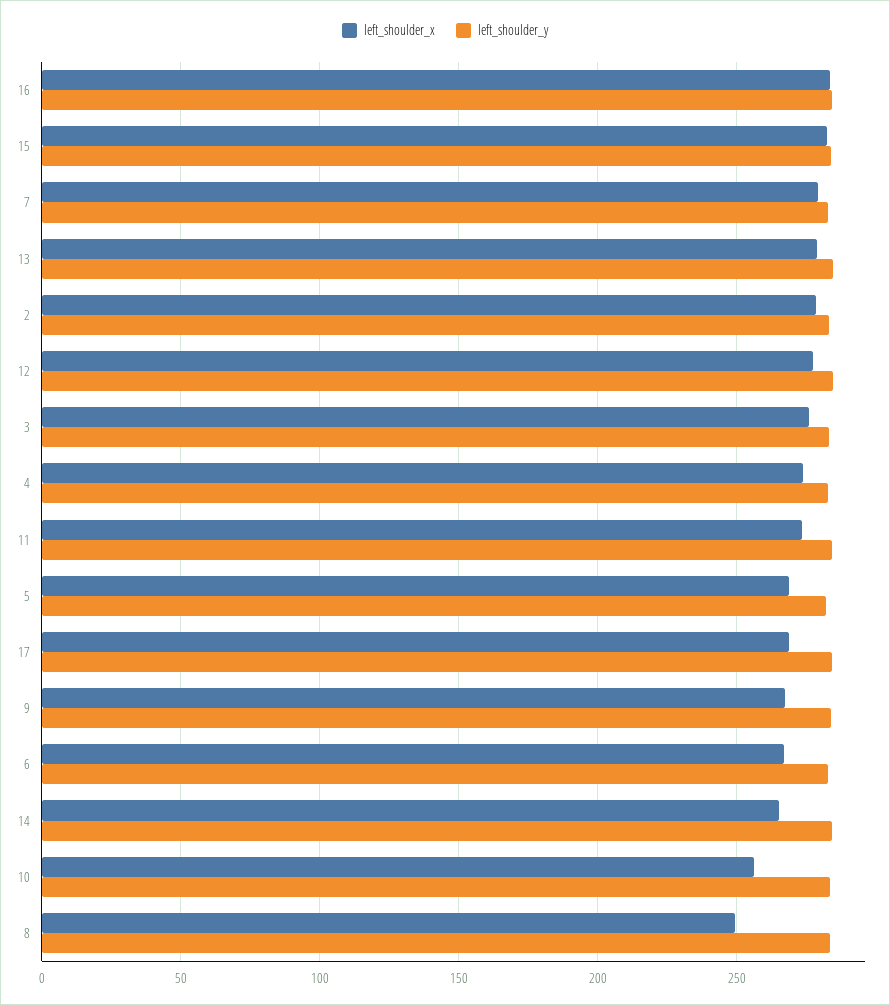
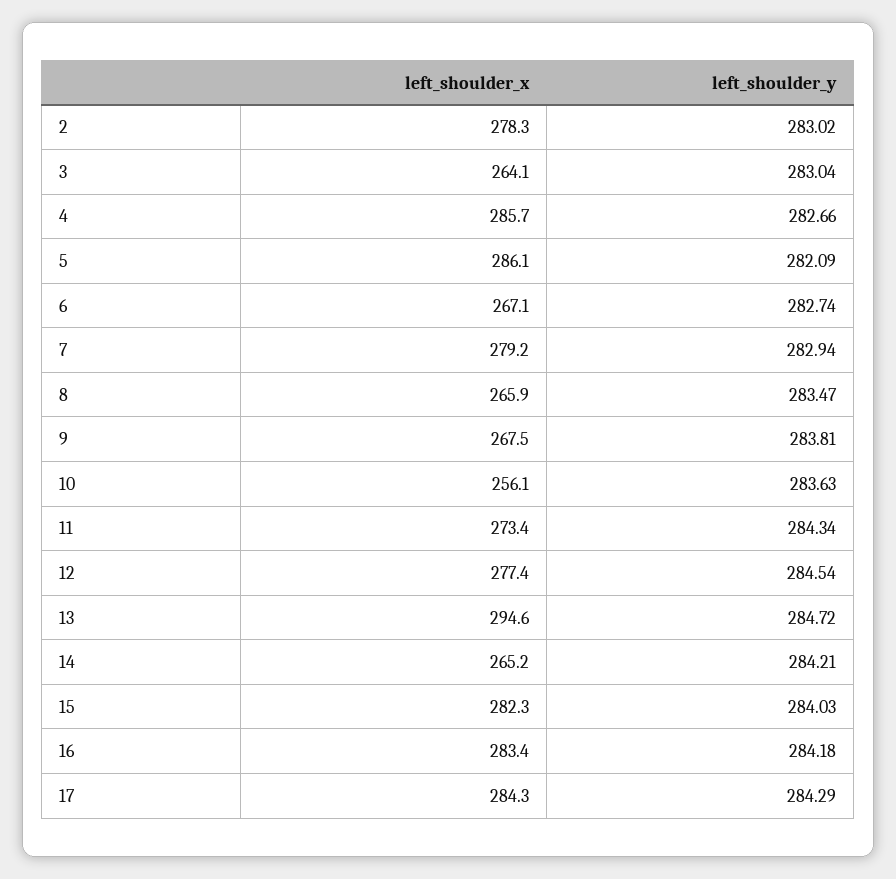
  {
    "left_shoulder_x": {
      "16": 283.4,
      "15": 282.3,
      "7": 279.2,
-     "13": 280,
+     "13": 294.6,
      "2": 278.3,
      "12": 277.4,
-     "3": 275,
+     "3": 264.1,
-     "4": 275,
+     "4": 285.7,
      "11": 273.4,
-     "5": 270,
+     "5": 286.1,
-     "17": 270,
+     "17": 284.3,
      "9": 267.5,
      "6": 267.1,
      "14": 265.2,
      "10": 256.1,
-     "8": 250
+     "8": 265.9
    },
    "left_shoulder_y": {
      "16": 284.18,
      "15": 284.03,
      "7": 282.94,
      "13": 284.72,
      "2": 283.02,
      "12": 284.54,
      "3": 283.04,
      "4": 282.66,
      "11": 284.34,
      "5": 282.09,
      "17": 284.29,
      "9": 283.81,
      "6": 282.74,
      "14": 284.21,
      "10": 283.63,
      "8": 283.47
    }
  }

